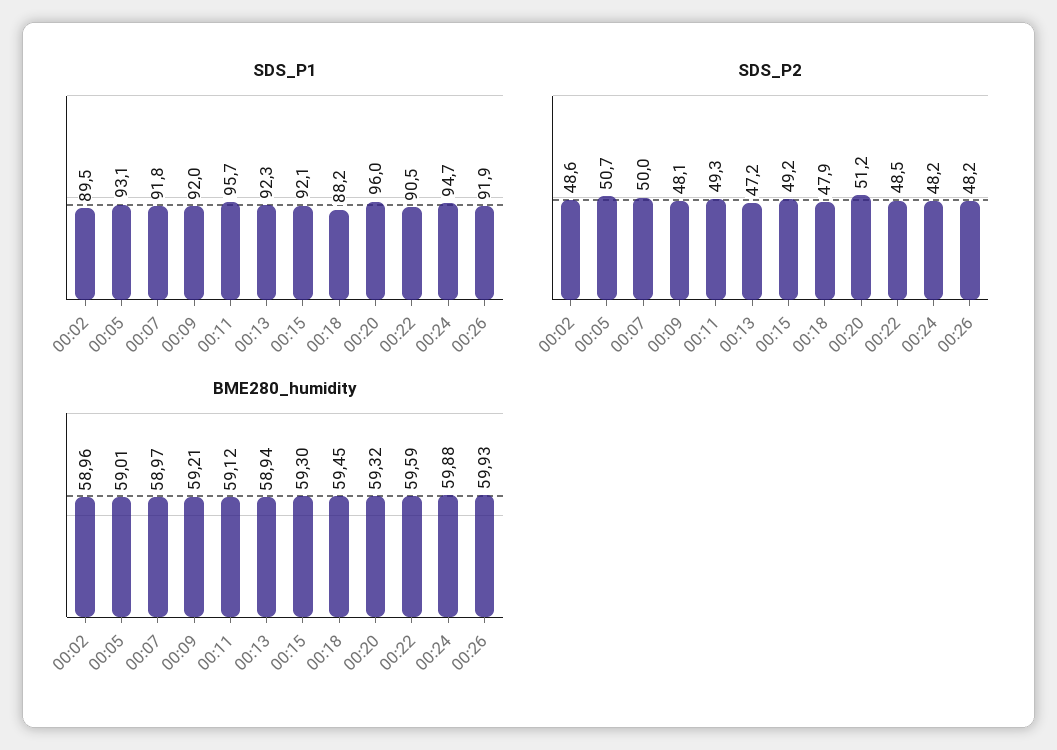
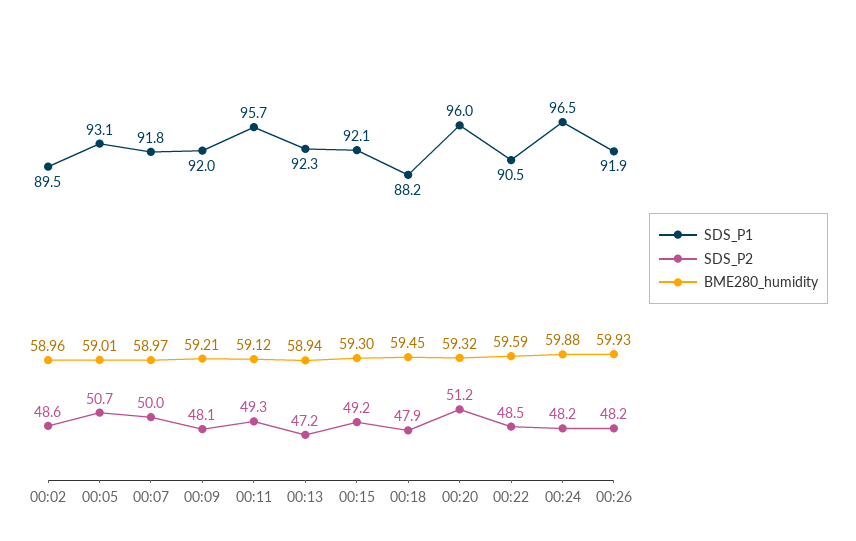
  {
    "SDS_P1": {
      "00:02": 89.5,
      "00:05": 93.1,
      "00:07": 91.8,
      "00:09": 92,
      "00:11": 95.7,
      "00:13": 92.3,
      "00:15": 92.1,
      "00:18": 88.2,
      "00:20": 96,
      "00:22": 90.5,
-     "00:24": 94.7,
+     "00:24": 96.5,
      "00:26": 91.9
    },
    "SDS_P2": {
      "00:02": 48.6,
      "00:05": 50.7,
      "00:07": 50,
      "00:09": 48.1,
      "00:11": 49.3,
      "00:13": 47.2,
      "00:15": 49.2,
      "00:18": 47.9,
      "00:20": 51.2,
      "00:22": 48.5,
      "00:24": 48.2,
      "00:26": 48.2
    },
    "BME280_humidity": {
      "00:02": 58.96,
      "00:05": 59.01,
      "00:07": 58.97,
      "00:09": 59.21,
      "00:11": 59.12,
      "00:13": 58.94,
      "00:15": 59.3,
      "00:18": 59.45,
      "00:20": 59.32,
      "00:22": 59.59,
      "00:24": 59.88,
      "00:26": 59.93
    }
  }

